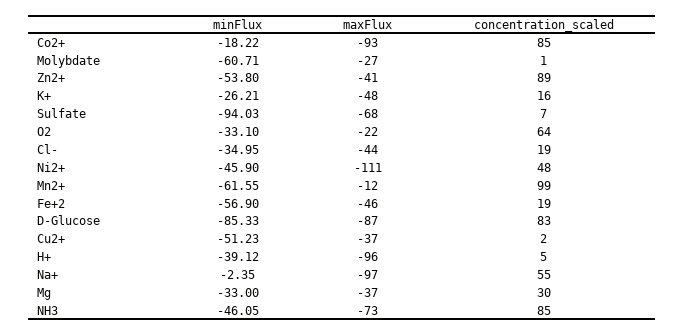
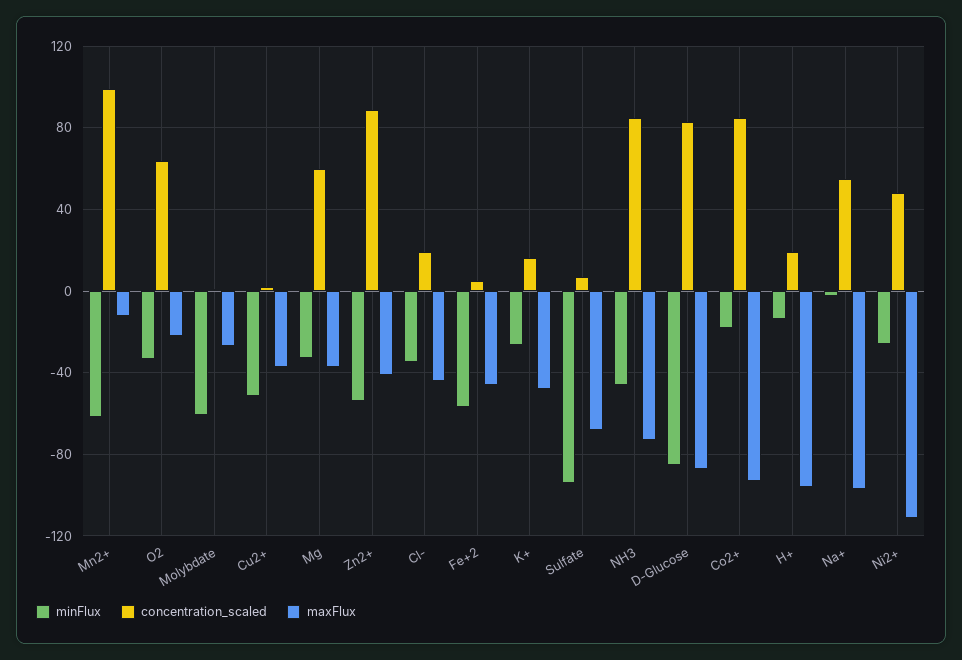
  {
    "minFlux": {
      "Co2+": -18.22,
      "Molybdate": -60.71,
      "Zn2+": -53.8,
      "K+": -26.21,
      "Sulfate": -94.03,
      "O2": -33.1,
      "Cl-": -34.95,
-     "Ni2+": -45.9,
+     "Ni2+": -25,
      "Mn2+": -61.55,
      "Fe+2": -56.9,
      "D-Glucose": -85.33,
      "Cu2+": -51.23,
-     "H+": -39.12,
+     "H+": -15,
      "Na+": -2.35,
      "Mg": -33,
      "NH3": -46.05
    },
    "maxFlux": {
      "Co2+": -93,
      "Molybdate": -27,
      "Zn2+": -41,
      "K+": -48,
      "Sulfate": -68,
      "O2": -22,
      "Cl-": -44,
      "Ni2+": -111,
      "Mn2+": -12,
      "Fe+2": -46,
      "D-Glucose": -87,
      "Cu2+": -37,
      "H+": -96,
      "Na+": -97,
      "Mg": -37,
      "NH3": -73
    },
    "concentration_scaled": {
      "Co2+": 85,
      "Molybdate": 1,
      "Zn2+": 89,
      "K+": 16,
      "Sulfate": 7,
      "O2": 64,
      "Cl-": 19,
      "Ni2+": 48,
      "Mn2+": 99,
-     "Fe+2": 19,
+     "Fe+2": 5,
      "D-Glucose": 83,
      "Cu2+": 2,
-     "H+": 5,
+     "H+": 20,
      "Na+": 55,
-     "Mg": 30,
+     "Mg": 60,
      "NH3": 85
    }
  }

